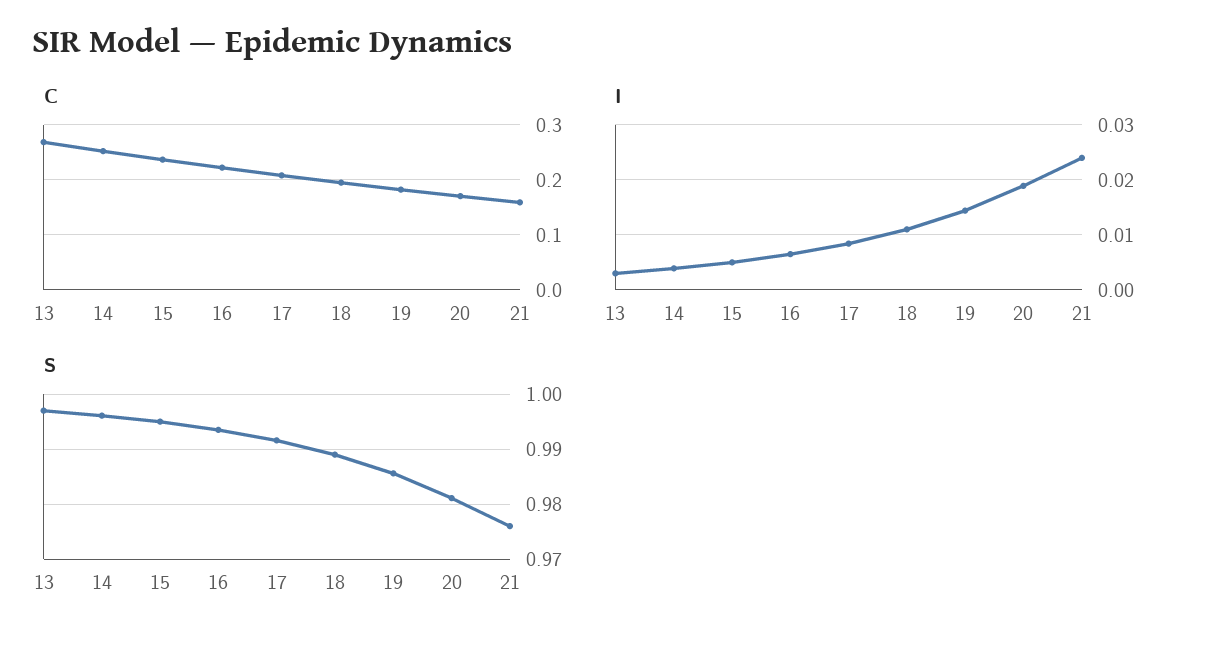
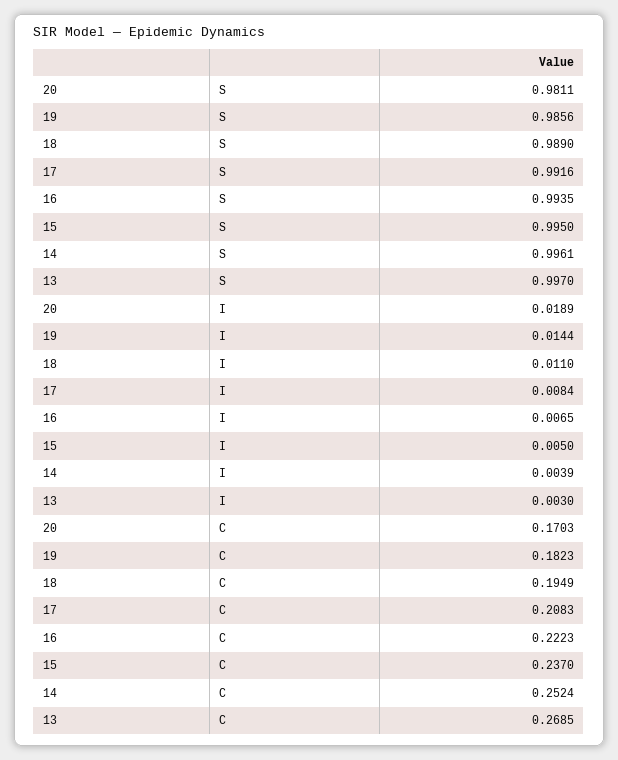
  {
    "C": {
      "13": 0.2685,
      "14": 0.2524,
      "15": 0.237,
      "16": 0.2223,
      "17": 0.2083,
      "18": 0.1949,
      "19": 0.1823,
-     "20": 0.1703,
+     "20": 0.1703
-     "21": 0.16
    },
    "I": {
      "13": 0.003,
      "14": 0.0039,
      "15": 0.005,
      "16": 0.0065,
      "17": 0.0084,
      "18": 0.011,
      "19": 0.0144,
-     "20": 0.0189,
+     "20": 0.0189
-     "21": 0.024
    },
    "S": {
      "13": 0.997,
      "14": 0.9961,
      "15": 0.995,
      "16": 0.9935,
      "17": 0.9916,
      "18": 0.989,
      "19": 0.9856,
-     "20": 0.9811,
+     "20": 0.9811
-     "21": 0.976
    }
  }

